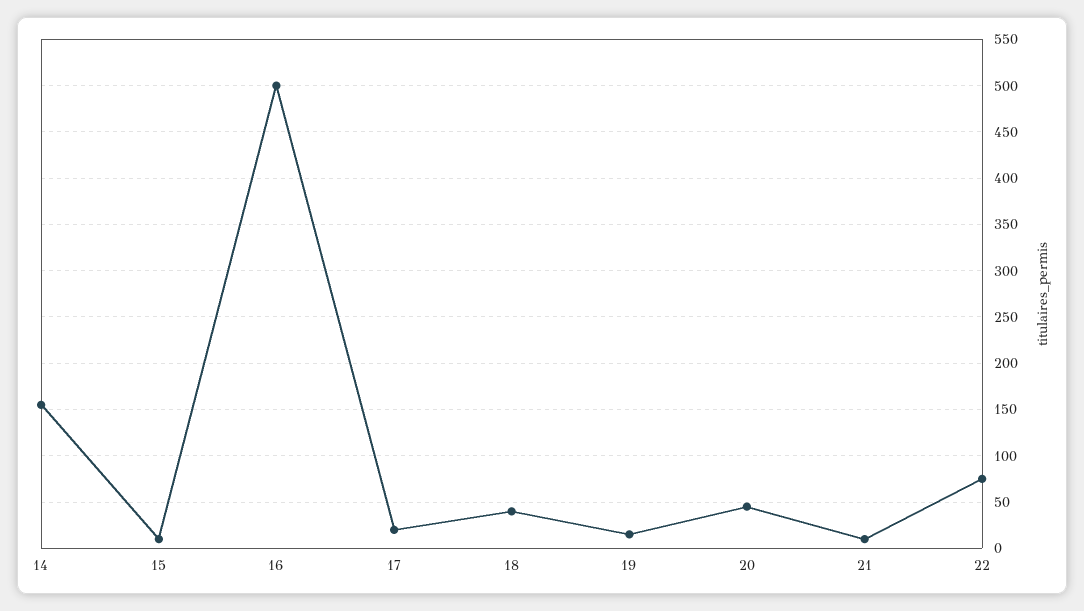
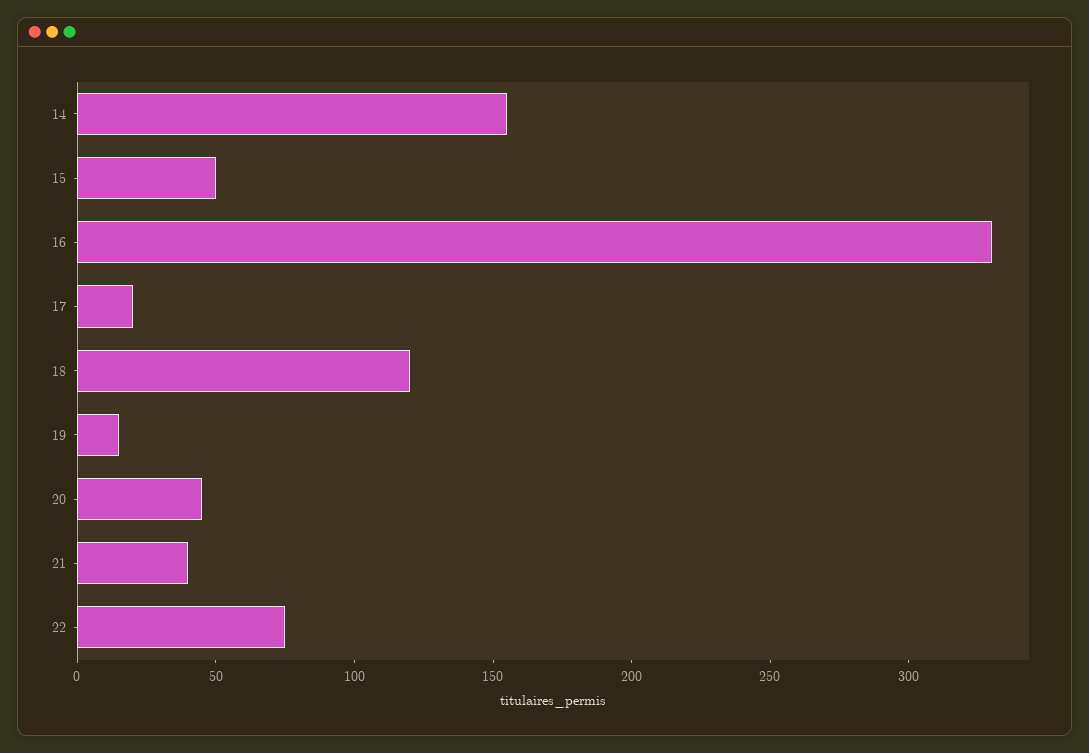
  {
    "14": 160,
-   "15": 10,
+   "15": 50,
-   "16": 500,
+   "16": 330,
    "17": 20,
-   "18": 40,
+   "18": 120,
    "19": 20,
    "20": 50,
-   "21": 10,
+   "21": 40,
    "22": 80
  }

